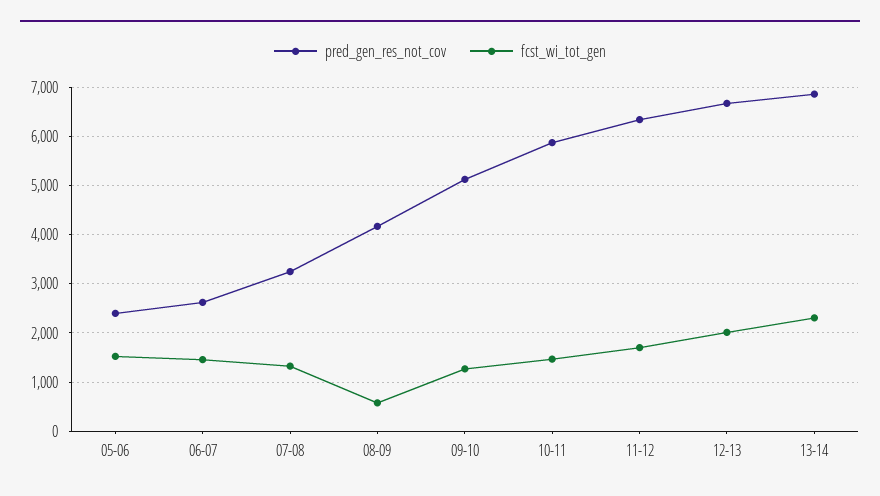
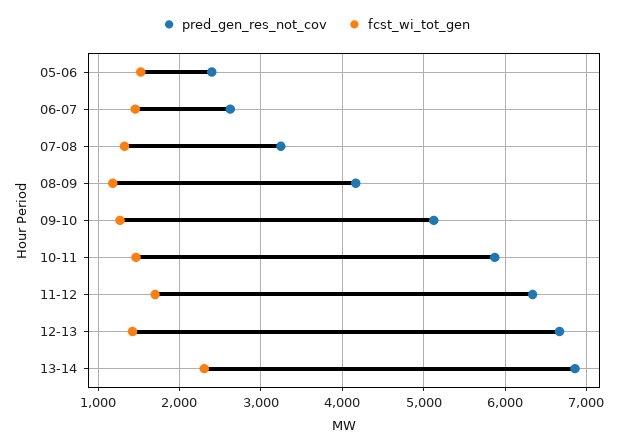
  {
    "pred_gen_res_not_cov": {
      "05-06": 2400,
      "06-07": 2600,
      "07-08": 3200,
      "08-09": 4200,
      "09-10": 5100,
      "10-11": 5900,
      "11-12": 6300,
      "12-13": 6700,
      "13-14": 6900
    },
    "fcst_wi_tot_gen": {
      "05-06": 1500,
      "06-07": 1500,
      "07-08": 1300,
-     "08-09": 600,
+     "08-09": 1200,
      "09-10": 1300,
      "10-11": 1500,
      "11-12": 1700,
-     "12-13": 2000,
+     "12-13": 1400,
      "13-14": 2300
    }
  }

